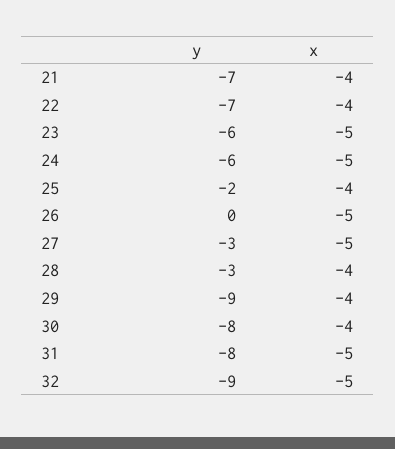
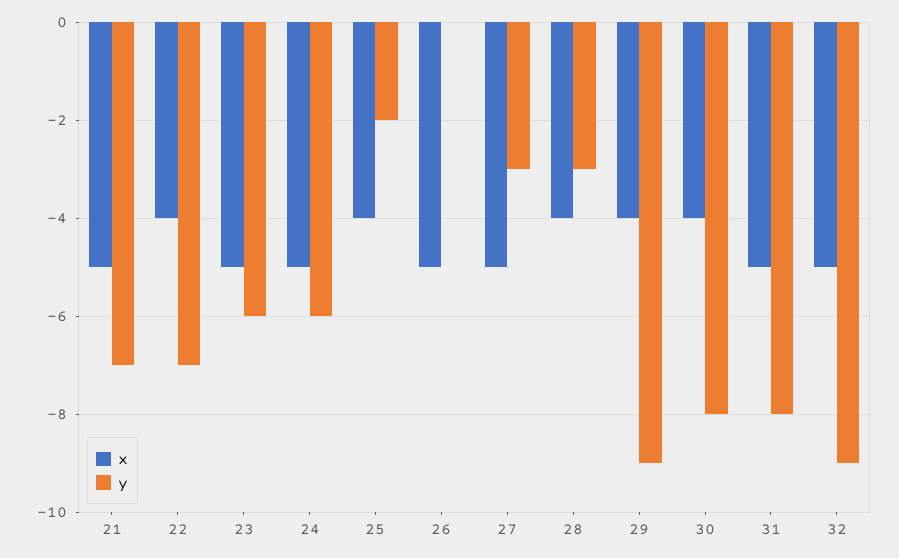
  {
    "y": {
      "21": -7,
      "22": -7,
      "23": -6,
      "24": -6,
      "25": -2,
      "26": 0,
      "27": -3,
      "28": -3,
      "29": -9,
      "30": -8,
      "31": -8,
      "32": -9
    },
    "x": {
-     "21": -4,
+     "21": -5,
      "22": -4,
      "23": -5,
      "24": -5,
      "25": -4,
      "26": -5,
      "27": -5,
      "28": -4,
      "29": -4,
      "30": -4,
      "31": -5,
      "32": -5
    }
  }

